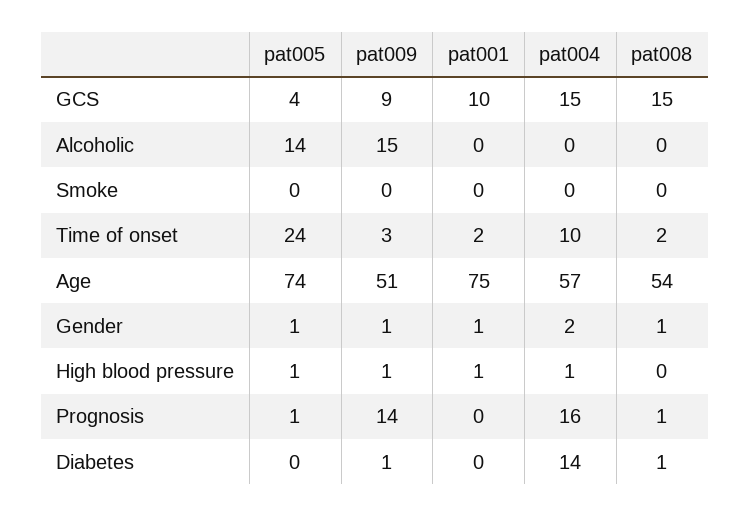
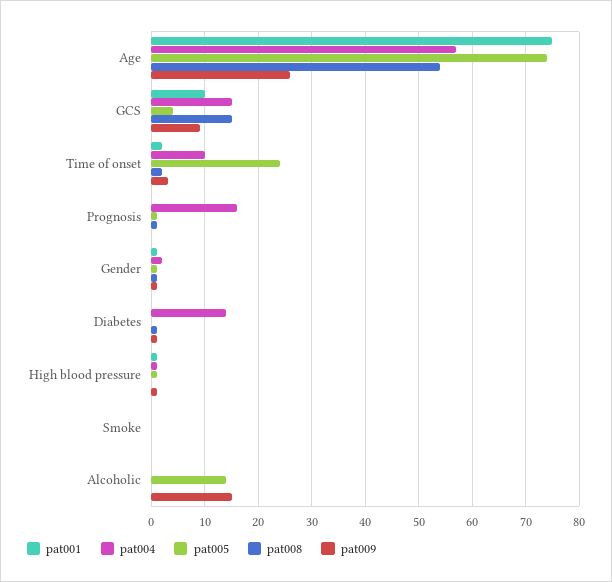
  {
    "pat005": {
      "GCS": 4,
      "Alcoholic": 14,
      "Smoke": 0,
      "Time of onset": 24,
      "Age": 74,
      "Gender": 1,
      "High blood pressure": 1,
      "Prognosis": 1,
      "Diabetes": 0
    },
    "pat009": {
      "GCS": 9,
      "Alcoholic": 15,
      "Smoke": 0,
      "Time of onset": 3,
-     "Age": 51,
+     "Age": 25,
      "Gender": 1,
      "High blood pressure": 1,
-     "Prognosis": 14,
+     "Prognosis": 0,
      "Diabetes": 1
    },
    "pat001": {
      "GCS": 10,
      "Alcoholic": 0,
      "Smoke": 0,
      "Time of onset": 2,
      "Age": 75,
      "Gender": 1,
      "High blood pressure": 1,
      "Prognosis": 0,
      "Diabetes": 0
    },
    "pat004": {
      "GCS": 15,
      "Alcoholic": 0,
      "Smoke": 0,
      "Time of onset": 10,
      "Age": 57,
      "Gender": 2,
      "High blood pressure": 1,
      "Prognosis": 16,
      "Diabetes": 14
    },
    "pat008": {
      "GCS": 15,
      "Alcoholic": 0,
      "Smoke": 0,
      "Time of onset": 2,
      "Age": 54,
      "Gender": 1,
      "High blood pressure": 0,
      "Prognosis": 1,
      "Diabetes": 1
    }
  }

